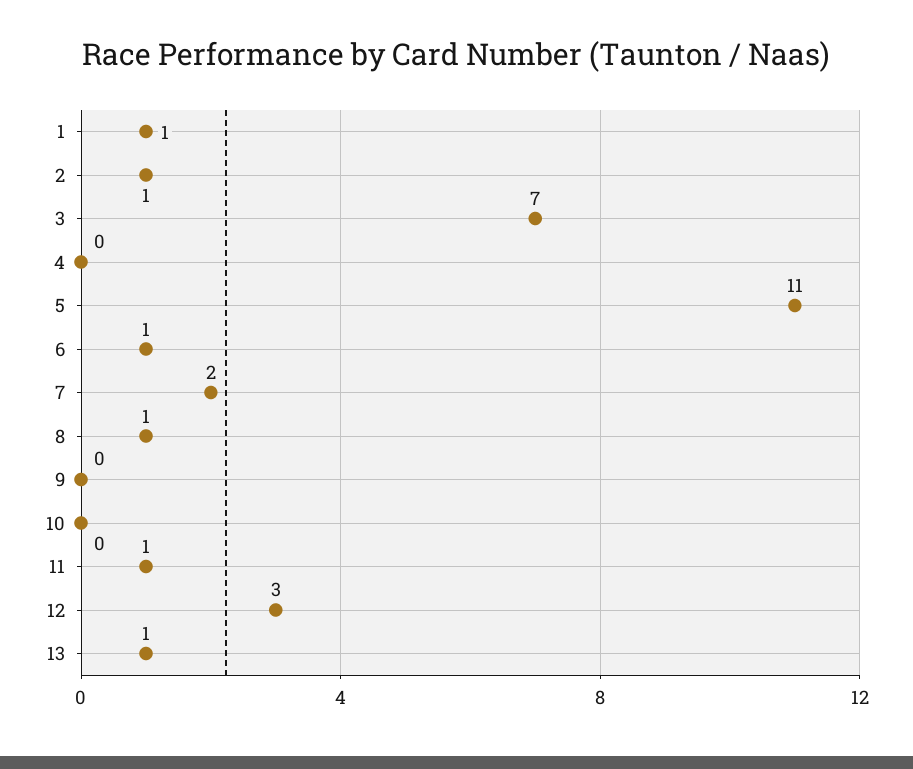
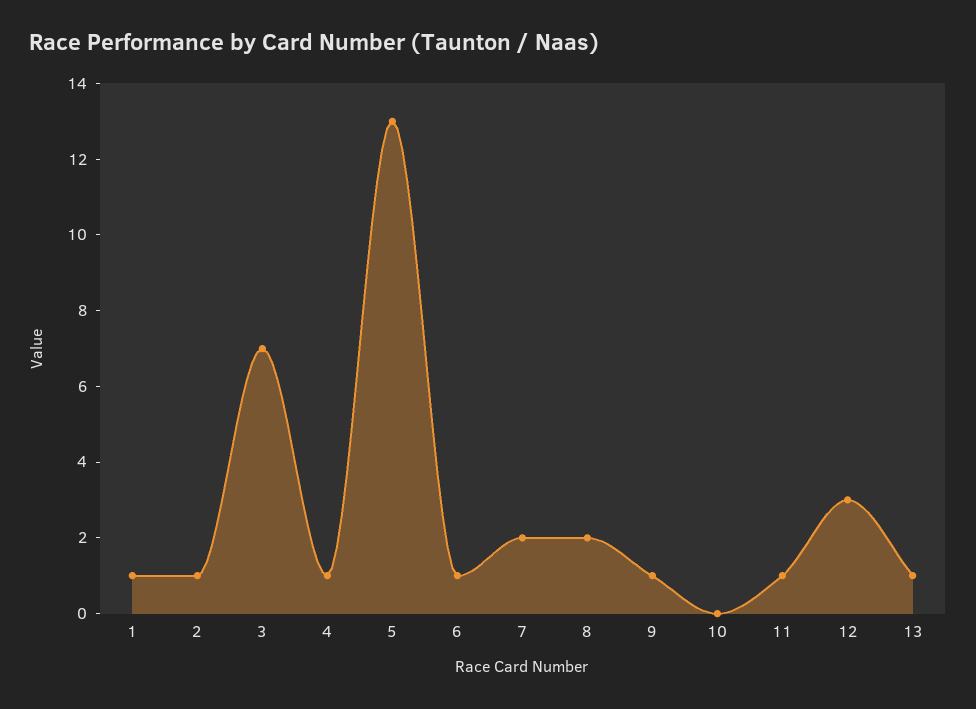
  {
    "1": 1,
    "2": 1,
    "3": 7,
-   "4": 0,
+   "4": 1,
-   "5": 11,
+   "5": 13,
    "6": 1,
    "7": 2,
-   "8": 1,
+   "8": 2,
-   "9": 0,
+   "9": 1,
    "10": 0,
    "11": 1,
    "12": 3,
    "13": 1
  }

